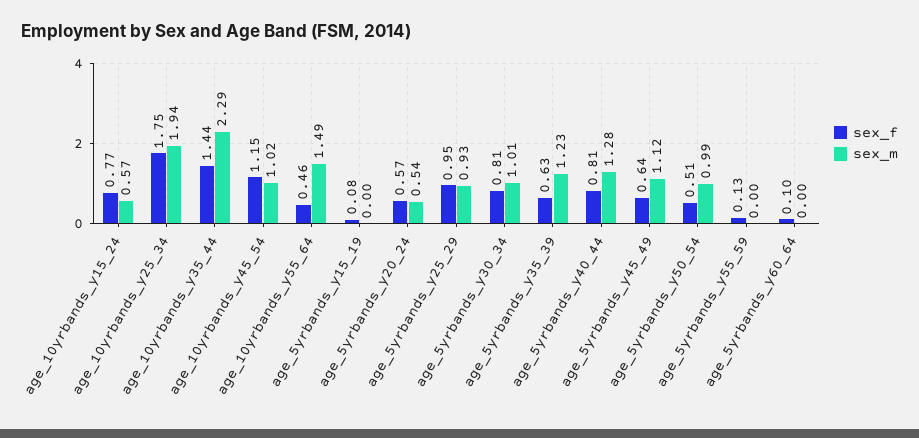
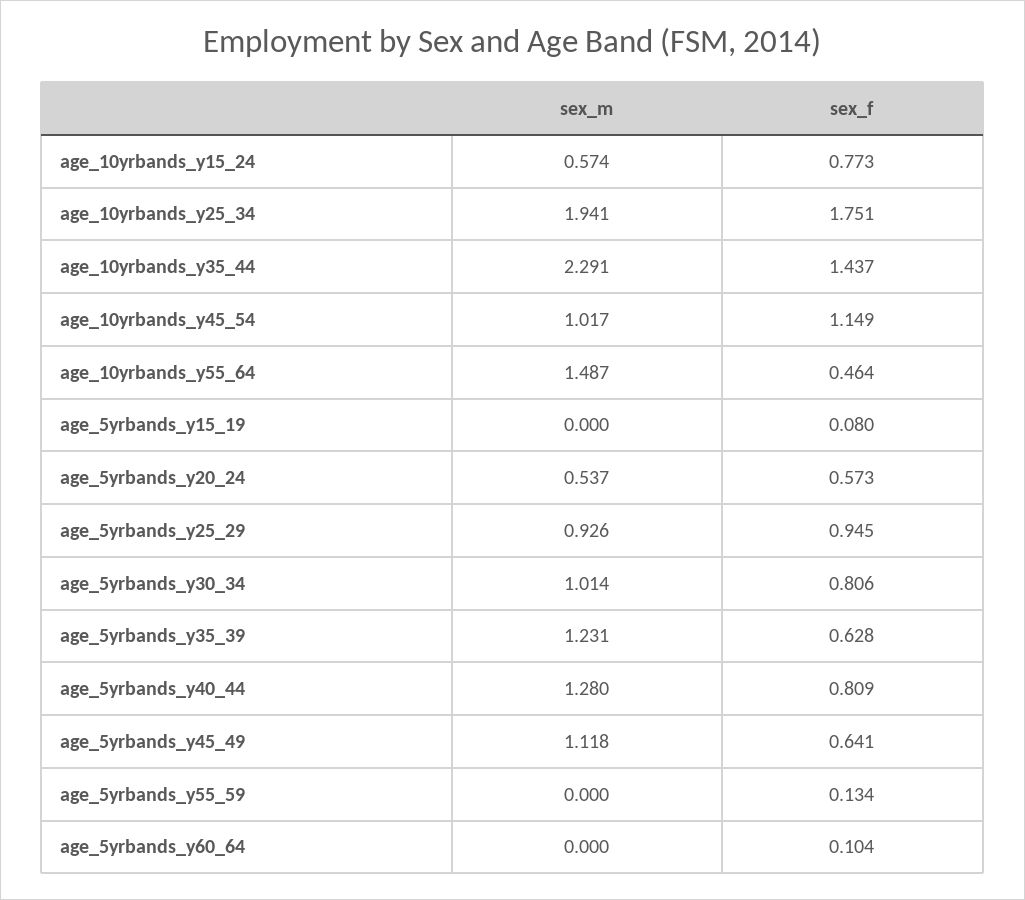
  {
    "sex_f": {
      "age_10yrbands_y15_24": 0.773,
      "age_10yrbands_y25_34": 1.751,
      "age_10yrbands_y35_44": 1.437,
      "age_10yrbands_y45_54": 1.149,
      "age_10yrbands_y55_64": 0.464,
      "age_5yrbands_y15_19": 0.08,
      "age_5yrbands_y20_24": 0.573,
      "age_5yrbands_y25_29": 0.945,
      "age_5yrbands_y30_34": 0.806,
      "age_5yrbands_y35_39": 0.628,
      "age_5yrbands_y40_44": 0.809,
      "age_5yrbands_y45_49": 0.641,
-     "age_5yrbands_y50_54": 0.51,
      "age_5yrbands_y55_59": 0.134,
      "age_5yrbands_y60_64": 0.104
    },
    "sex_m": {
      "age_10yrbands_y15_24": 0.574,
      "age_10yrbands_y25_34": 1.941,
      "age_10yrbands_y35_44": 2.291,
      "age_10yrbands_y45_54": 1.017,
      "age_10yrbands_y55_64": 1.487,
      "age_5yrbands_y15_19": 0,
      "age_5yrbands_y20_24": 0.537,
      "age_5yrbands_y25_29": 0.926,
      "age_5yrbands_y30_34": 1.014,
      "age_5yrbands_y35_39": 1.231,
      "age_5yrbands_y40_44": 1.28,
      "age_5yrbands_y45_49": 1.118,
-     "age_5yrbands_y50_54": 0.99,
      "age_5yrbands_y55_59": 0,
      "age_5yrbands_y60_64": 0
    }
  }

